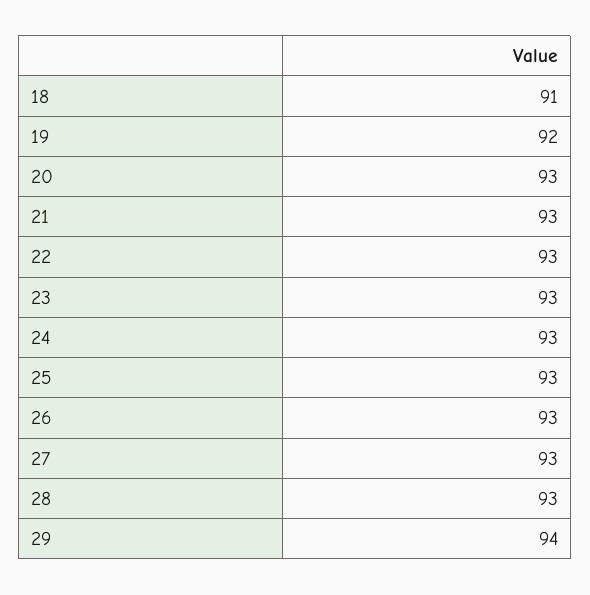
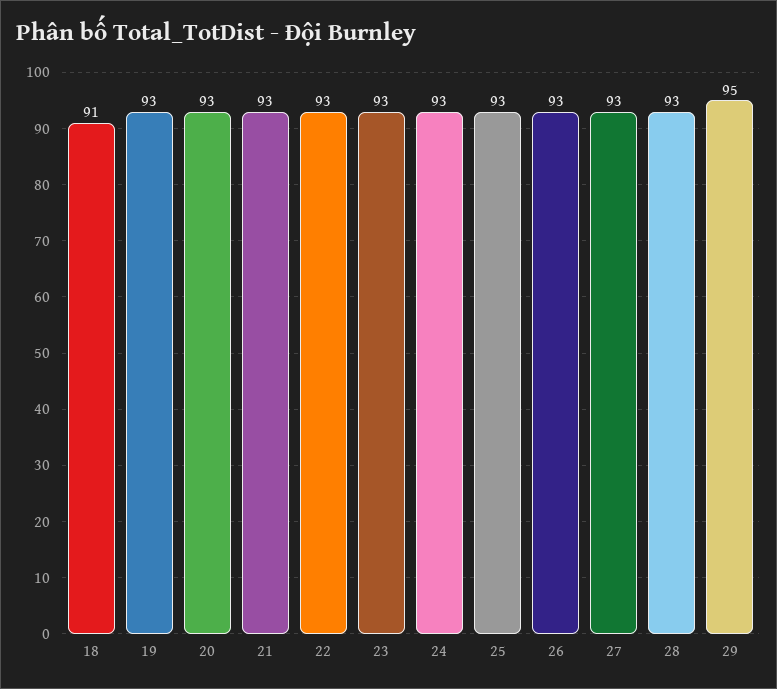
  {
    "18": 91,
-   "19": 92,
+   "19": 93,
    "20": 93,
    "21": 93,
    "22": 93,
    "23": 93,
    "24": 93,
    "25": 93,
    "26": 93,
    "27": 93,
    "28": 93,
-   "29": 94
+   "29": 95
  }

